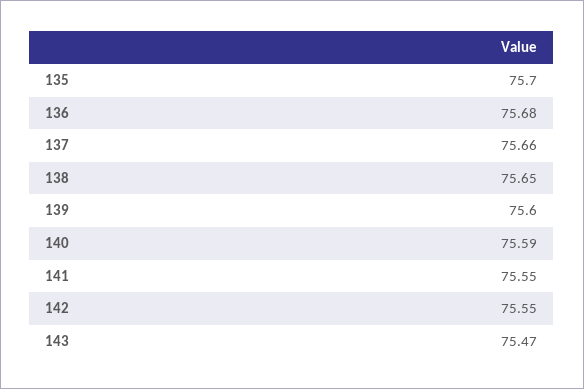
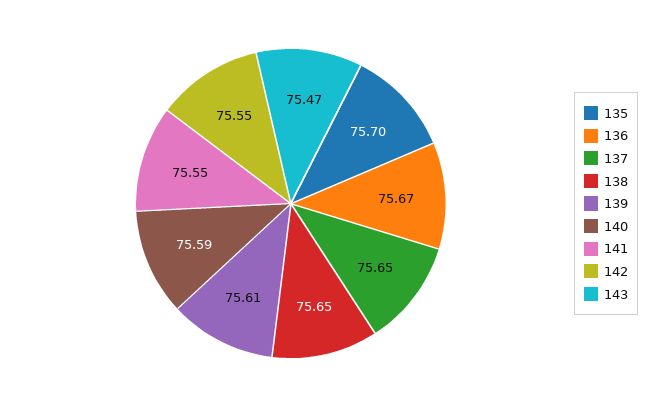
  {
    "135": 75.7,
-   "136": 75.68,
+   "136": 75.67,
-   "137": 75.66,
+   "137": 75.65,
    "138": 75.65,
-   "139": 75.6,
+   "139": 75.61,
    "140": 75.59,
    "141": 75.55,
    "142": 75.55,
    "143": 75.47
  }

